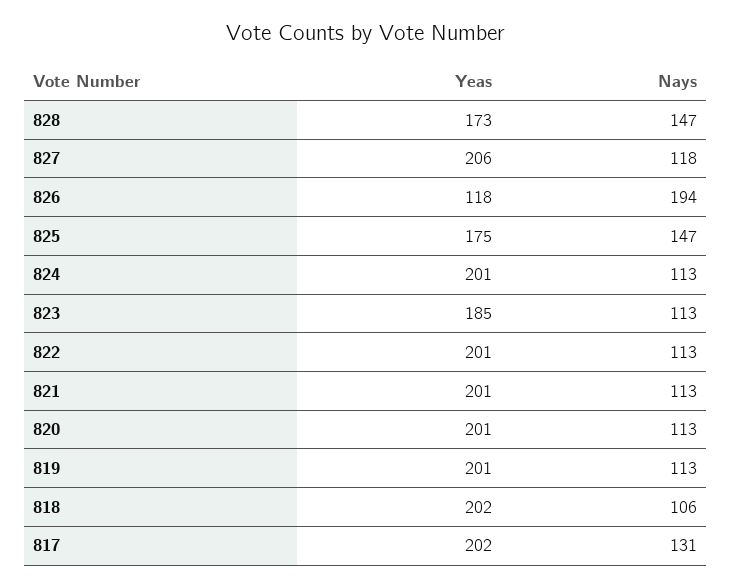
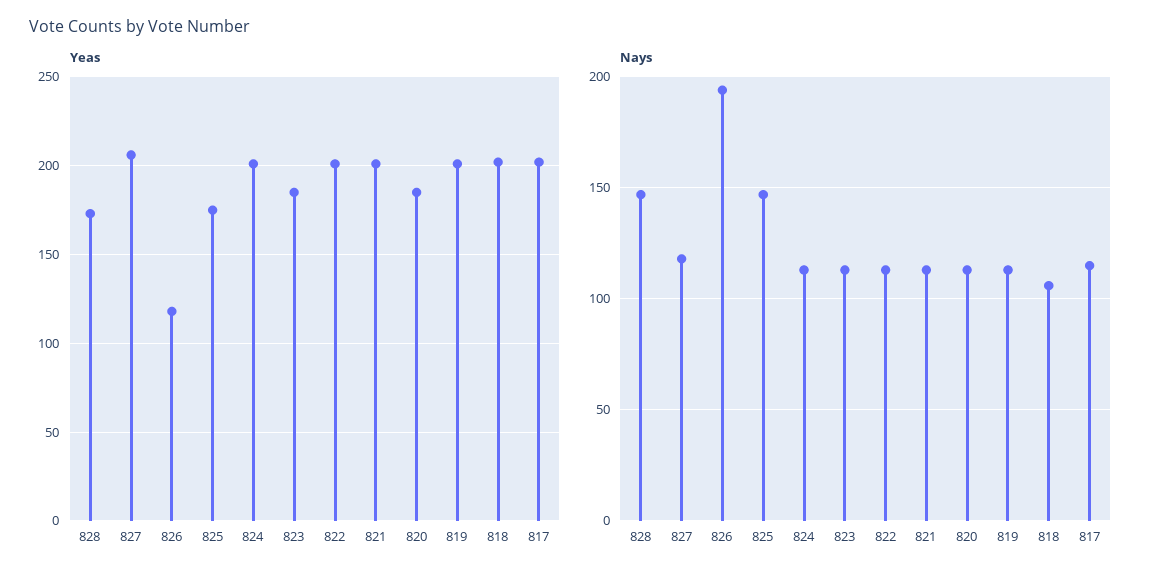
  {
    "Yeas": {
      "828": 173,
      "827": 206,
      "826": 118,
      "825": 175,
      "824": 201,
      "823": 185,
      "822": 201,
      "821": 201,
-     "820": 201,
+     "820": 185,
      "819": 201,
      "818": 202,
      "817": 202
    },
    "Nays": {
      "828": 147,
      "827": 118,
      "826": 194,
      "825": 147,
      "824": 113,
      "823": 113,
      "822": 113,
      "821": 113,
      "820": 113,
      "819": 113,
      "818": 106,
-     "817": 131
+     "817": 115
    }
  }

